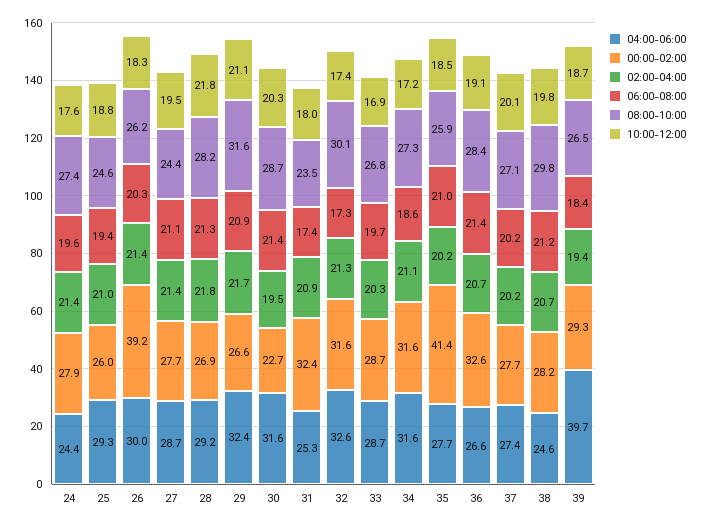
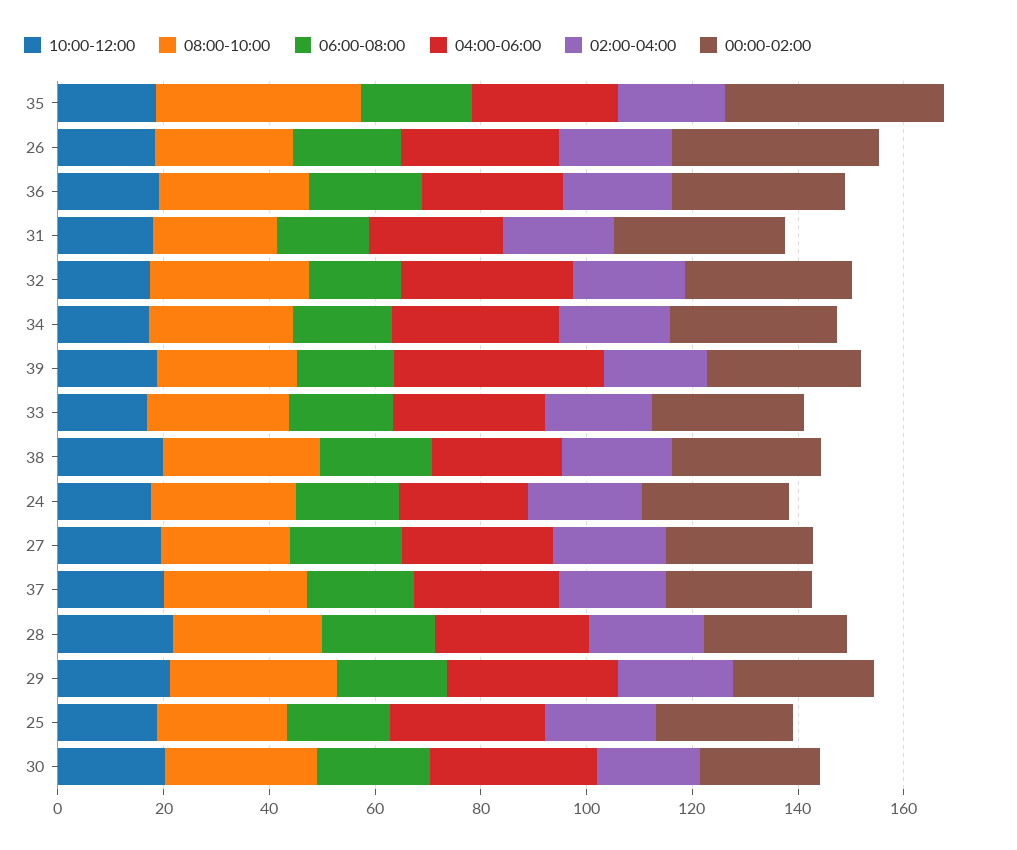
  {
    "04:00-06:00": {
      "24": 24.4,
      "25": 29.3,
      "26": 30,
      "27": 28.7,
      "28": 29.2,
      "29": 32.4,
      "30": 31.6,
      "31": 25.3,
      "32": 32.6,
      "33": 28.7,
      "34": 31.6,
      "35": 27.7,
      "36": 26.6,
      "37": 27.4,
      "38": 24.6,
      "39": 39.7
    },
    "00:00-02:00": {
      "24": 27.9,
      "25": 26,
      "26": 39.2,
      "27": 27.7,
      "28": 26.9,
      "29": 26.6,
      "30": 22.7,
      "31": 32.4,
      "32": 31.6,
      "33": 28.7,
      "34": 31.6,
      "35": 41.4,
      "36": 32.6,
      "37": 27.7,
      "38": 28.2,
      "39": 29.3
    },
    "02:00-04:00": {
      "24": 21.4,
      "25": 21,
      "26": 21.4,
      "27": 21.4,
      "28": 21.8,
      "29": 21.7,
      "30": 19.5,
      "31": 20.9,
      "32": 21.3,
      "33": 20.3,
      "34": 21.1,
      "35": 20.2,
      "36": 20.7,
      "37": 20.2,
      "38": 20.7,
      "39": 19.4
    },
    "06:00-08:00": {
      "24": 19.6,
      "25": 19.4,
      "26": 20.3,
      "27": 21.1,
      "28": 21.3,
      "29": 20.9,
      "30": 21.4,
      "31": 17.4,
      "32": 17.3,
      "33": 19.7,
      "34": 18.6,
      "35": 21,
      "36": 21.4,
      "37": 20.2,
      "38": 21.2,
      "39": 18.4
    },
    "08:00-10:00": {
      "24": 27.4,
      "25": 24.6,
      "26": 26.2,
      "27": 24.4,
      "28": 28.2,
      "29": 31.6,
      "30": 28.7,
      "31": 23.5,
      "32": 30.1,
      "33": 26.8,
      "34": 27.3,
-     "35": 25.9,
+     "35": 40,
      "36": 28.4,
      "37": 27.1,
      "38": 29.8,
      "39": 26.5
    },
    "10:00-12:00": {
      "24": 17.6,
      "25": 18.8,
      "26": 18.3,
      "27": 19.5,
      "28": 21.8,
      "29": 21.1,
      "30": 20.3,
      "31": 18,
      "32": 17.4,
      "33": 16.9,
      "34": 17.2,
      "35": 18.5,
      "36": 19.1,
      "37": 20.1,
      "38": 19.8,
      "39": 18.7
    }
  }

